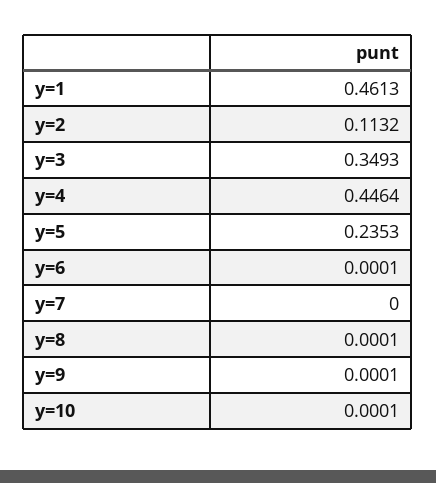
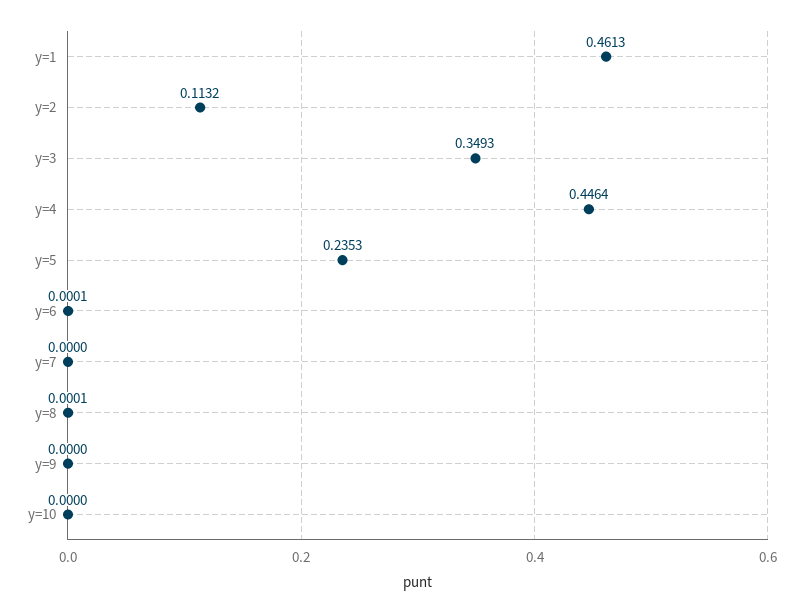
  {
    "y=1": 0.4613,
    "y=2": 0.1132,
    "y=3": 0.3493,
    "y=4": 0.4464,
    "y=5": 0.2353,
    "y=6": 0.0001,
    "y=7": 0,
    "y=8": 0.0001,
-   "y=9": 0.0001,
+   "y=9": 0,
-   "y=10": 0.0001
+   "y=10": 0
  }

